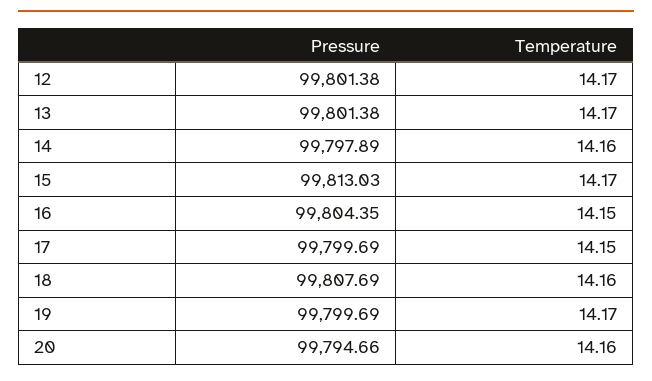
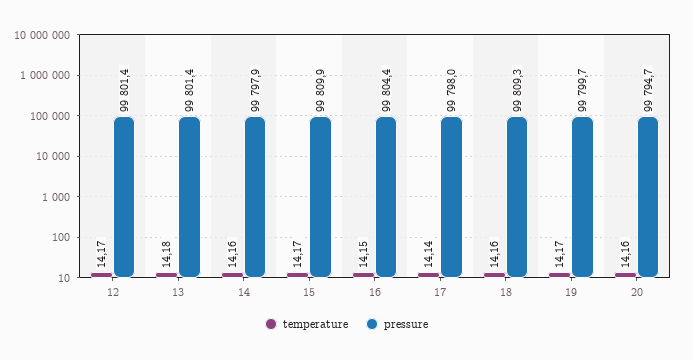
  {
    "Pressure": {
      "12": 99801.38,
      "13": 99801.38,
      "14": 99797.89,
-     "15": 99813.03,
+     "15": 99809.9,
      "16": 99804.35,
-     "17": 99799.69,
+     "17": 99798,
-     "18": 99807.69,
+     "18": 99809.3,
      "19": 99799.69,
      "20": 99794.66
    },
    "Temperature": {
      "12": 14.17,
-     "13": 14.17,
+     "13": 14.18,
      "14": 14.16,
      "15": 14.17,
      "16": 14.15,
-     "17": 14.15,
+     "17": 14.14,
      "18": 14.16,
      "19": 14.17,
      "20": 14.16
    }
  }

